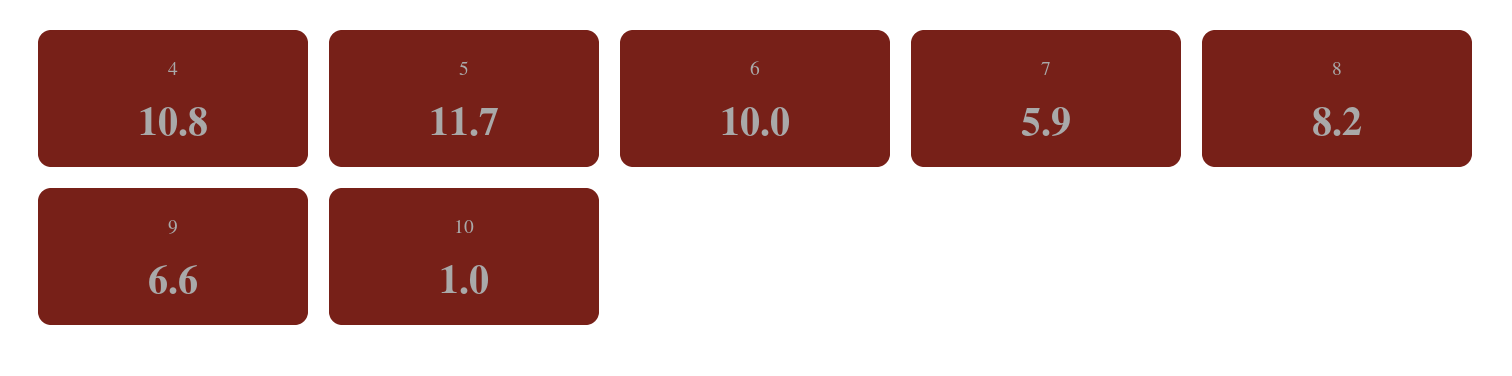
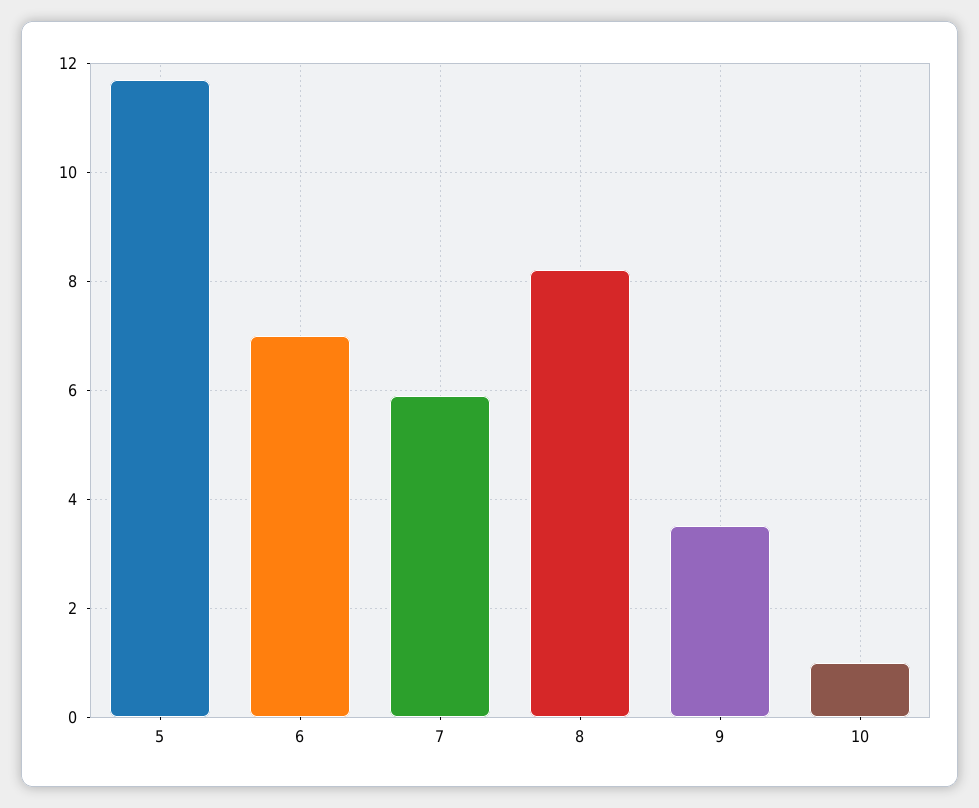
  {
-   "4": 10.8,
    "5": 11.7,
-   "6": 10,
+   "6": 7,
    "7": 5.9,
    "8": 8.2,
-   "9": 6.6,
+   "9": 3.5,
    "10": 1
  }

